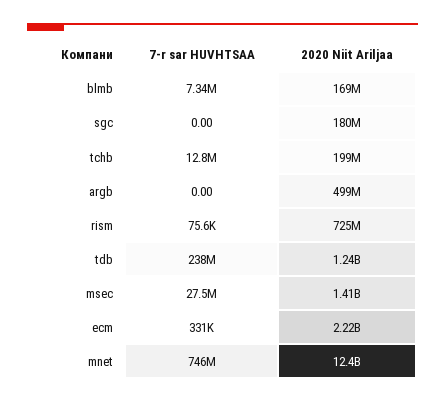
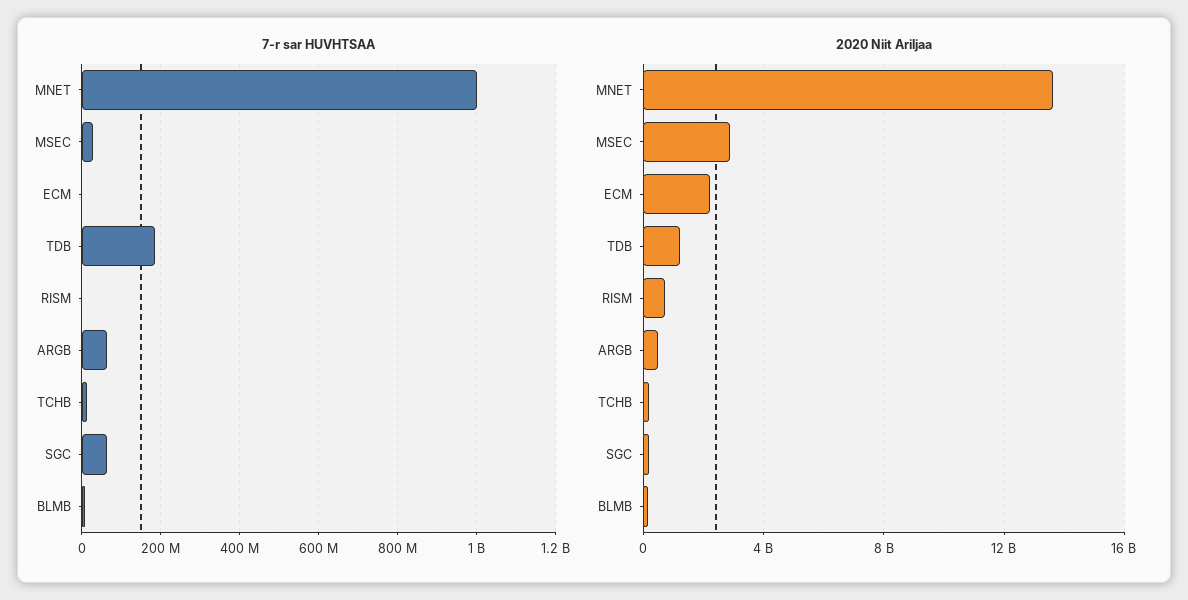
  {
    "7-r sar HUVHTSAA": {
      "blmb": 7340000,
-     "sgc": 0,
+     "sgc": 60000000,
      "tchb": 12800000,
-     "argb": 0,
+     "argb": 60000000,
      "rism": 75600,
-     "tdb": 238000000,
+     "tdb": 180000000,
      "msec": 27500000,
      "ecm": 331000,
-     "mnet": 746000000
+     "mnet": 1000000000
    },
    "2020 Niit Ariljaa": {
      "blmb": 169000000,
      "sgc": 180000000,
      "tchb": 199000000,
      "argb": 499000000,
      "rism": 725000000,
      "tdb": 1240000000,
-     "msec": 1410000000,
+     "msec": 3000000000,
      "ecm": 2220000000,
-     "mnet": 12400000000
+     "mnet": 13500000000
    }
  }

